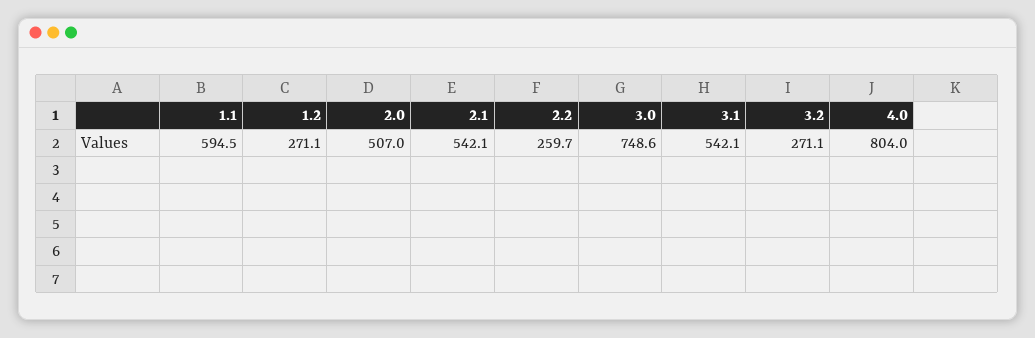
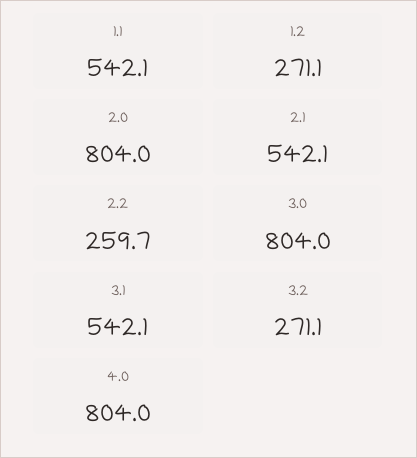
  {
-   "1.1": 594.5,
+   "1.1": 542.1,
    "1.2": 271.1,
-   "2.0": 507,
+   "2.0": 804,
    "2.1": 542.1,
    "2.2": 259.7,
-   "3.0": 748.6,
+   "3.0": 804,
    "3.1": 542.1,
    "3.2": 271.1,
    "4.0": 804
  }

